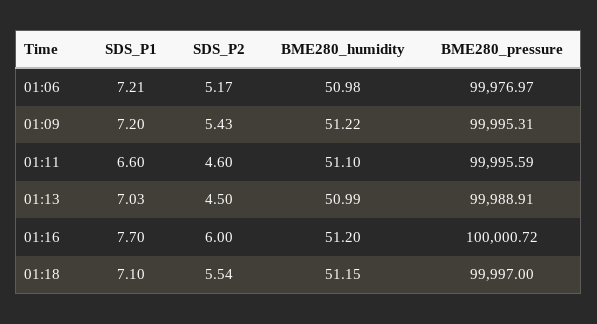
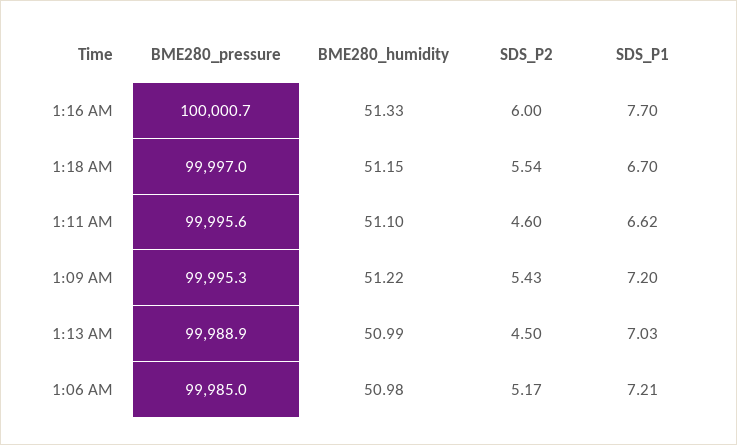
  {
    "SDS_P1": {
      "01:06": 7.21,
      "01:09": 7.2,
-     "01:11": 6.6,
+     "01:11": 6.62,
      "01:13": 7.03,
      "01:16": 7.7,
-     "01:18": 7.1
+     "01:18": 6.7
    },
    "SDS_P2": {
      "01:06": 5.17,
      "01:09": 5.43,
      "01:11": 4.6,
      "01:13": 4.5,
      "01:16": 6,
      "01:18": 5.54
    },
    "BME280_humidity": {
      "01:06": 50.98,
      "01:09": 51.22,
      "01:11": 51.1,
      "01:13": 50.99,
-     "01:16": 51.2,
+     "01:16": 51.33,
      "01:18": 51.15
    },
    "BME280_pressure": {
-     "01:06": 99976.97,
+     "01:06": 99985,
      "01:09": 99995.31,
      "01:11": 99995.59,
      "01:13": 99988.91,
      "01:16": 100000.72,
      "01:18": 99997
    }
  }

